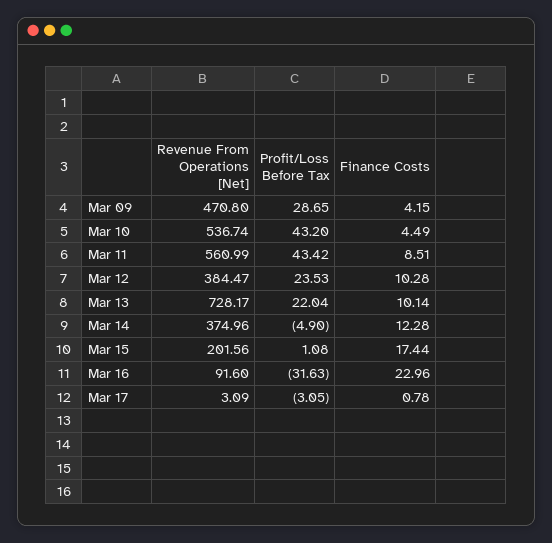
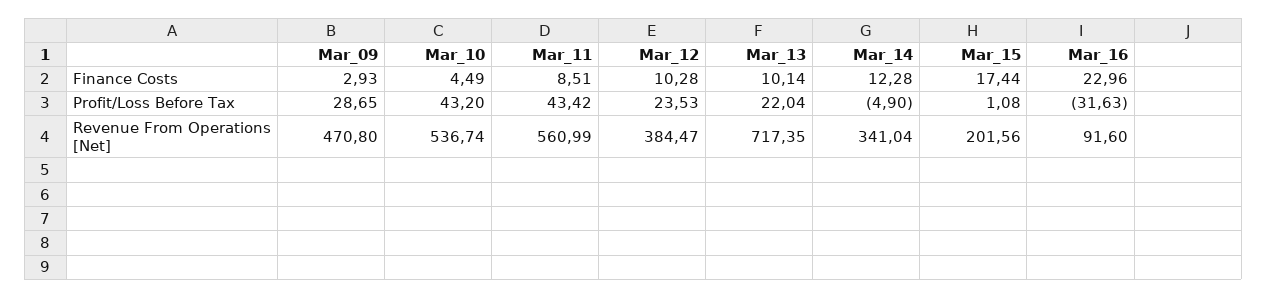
  {
    "Revenue From Operations [Net]": {
      "Mar 09": 470.8,
      "Mar 10": 536.74,
      "Mar 11": 560.99,
      "Mar 12": 384.47,
-     "Mar 13": 728.17,
+     "Mar 13": 717.35,
-     "Mar 14": 374.96,
+     "Mar 14": 341.04,
      "Mar 15": 201.56,
-     "Mar 16": 91.6,
+     "Mar 16": 91.6
-     "Mar 17": 3.09
    },
    "Profit/Loss Before Tax": {
      "Mar 09": 28.65,
      "Mar 10": 43.2,
      "Mar 11": 43.42,
      "Mar 12": 23.53,
      "Mar 13": 22.04,
      "Mar 14": -4.9,
      "Mar 15": 1.08,
-     "Mar 16": -31.63,
+     "Mar 16": -31.63
-     "Mar 17": -3.05
    },
    "Finance Costs": {
-     "Mar 09": 4.15,
+     "Mar 09": 2.93,
      "Mar 10": 4.49,
      "Mar 11": 8.51,
      "Mar 12": 10.28,
      "Mar 13": 10.14,
      "Mar 14": 12.28,
      "Mar 15": 17.44,
-     "Mar 16": 22.96,
+     "Mar 16": 22.96
-     "Mar 17": 0.78
    }
  }

